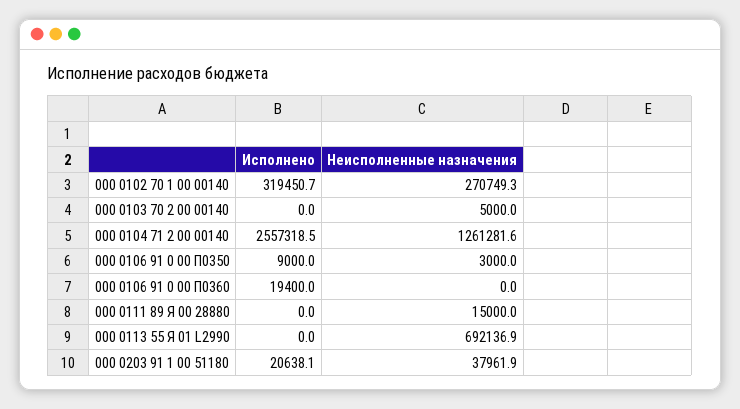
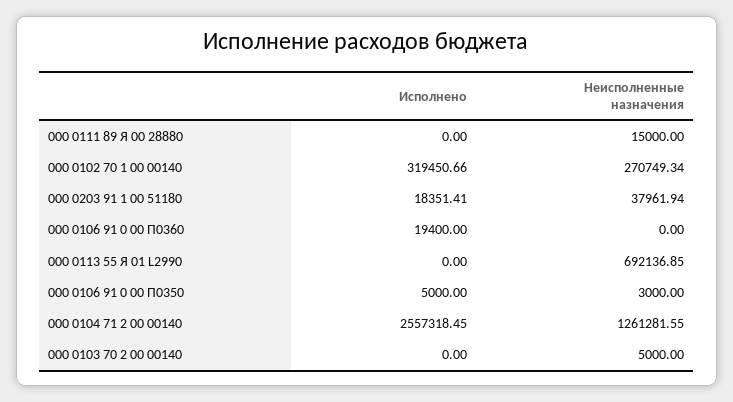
  {
    "Исполнено": {
      "000 0102 70 1 00 00140": 319450.66,
      "000 0103 70 2 00 00140": 0,
      "000 0104 71 2 00 00140": 2557318.45,
-     "000 0106 91 0 00 П0350": 9000,
+     "000 0106 91 0 00 П0350": 5000,
      "000 0106 91 0 00 П0360": 19400,
      "000 0111 89 Я 00 28880": 0,
      "000 0113 55 Я 01 L2990": 0,
-     "000 0203 91 1 00 51180": 20638.1
+     "000 0203 91 1 00 51180": 18351.41
    },
    "Неисполненные назначения": {
      "000 0102 70 1 00 00140": 270749.34,
      "000 0103 70 2 00 00140": 5000,
      "000 0104 71 2 00 00140": 1261281.55,
      "000 0106 91 0 00 П0350": 3000,
      "000 0106 91 0 00 П0360": 0,
      "000 0111 89 Я 00 28880": 15000,
      "000 0113 55 Я 01 L2990": 692136.85,
      "000 0203 91 1 00 51180": 37961.94
    }
  }

